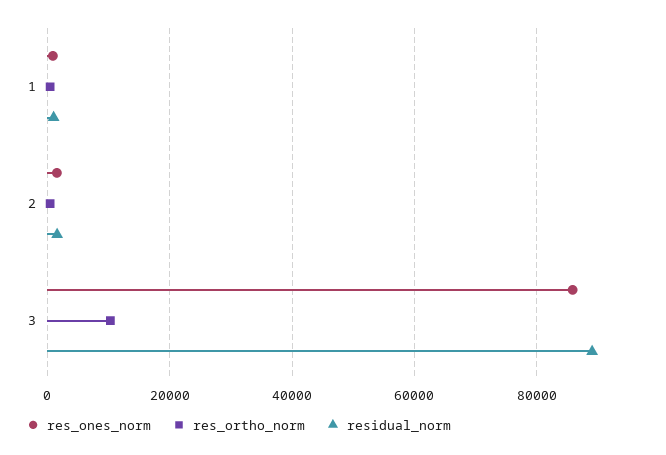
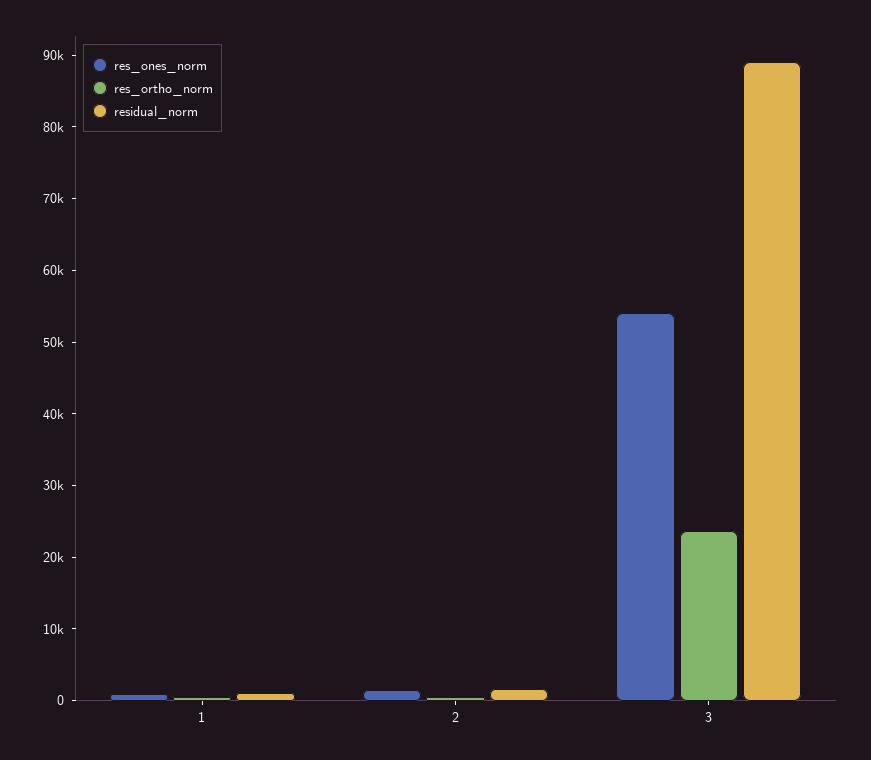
  {
    "res_ones_norm": {
      "1": 0,
      "2": 2000,
-     "3": 86000
+     "3": 54000
    },
    "res_ortho_norm": {
      "1": 0,
      "2": 0,
-     "3": 10000
+     "3": 24000
    },
    "residual_norm": {
      "1": 2000,
      "2": 2000,
      "3": 90000
    }
  }

